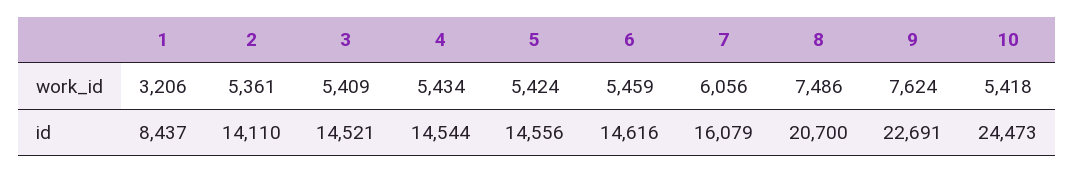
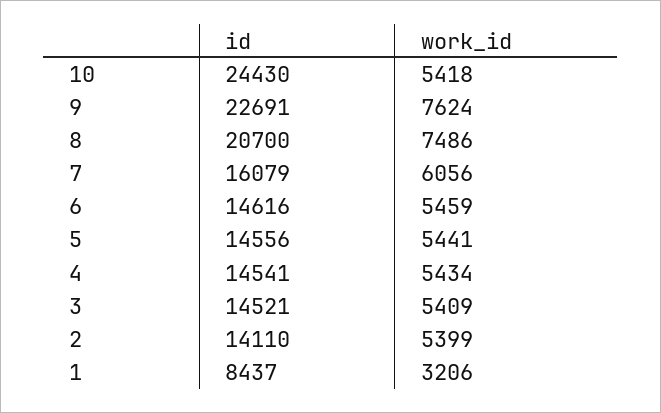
  {
    "1": {
      "work_id": 3206,
      "id": 8437
    },
    "2": {
-     "work_id": 5361,
+     "work_id": 5399,
      "id": 14110
    },
    "3": {
      "work_id": 5409,
      "id": 14521
    },
    "4": {
      "work_id": 5434,
-     "id": 14544
+     "id": 14541
    },
    "5": {
-     "work_id": 5424,
+     "work_id": 5441,
      "id": 14556
    },
    "6": {
      "work_id": 5459,
      "id": 14616
    },
    "7": {
      "work_id": 6056,
      "id": 16079
    },
    "8": {
      "work_id": 7486,
      "id": 20700
    },
    "9": {
      "work_id": 7624,
      "id": 22691
    },
    "10": {
      "work_id": 5418,
-     "id": 24473
+     "id": 24430
    }
  }

